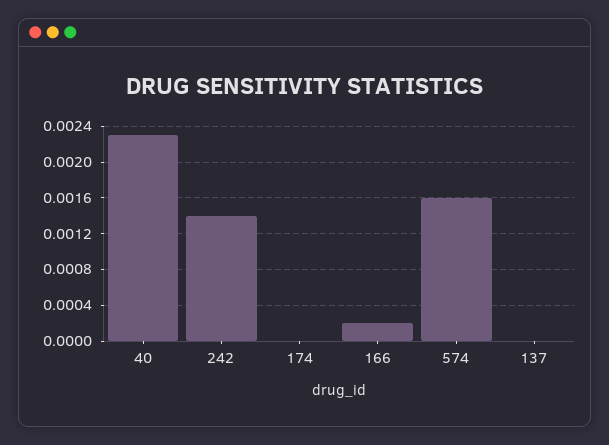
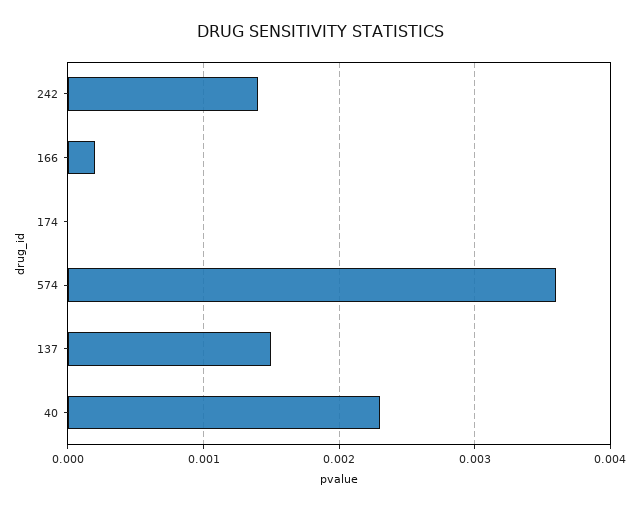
  {
    "40": 0.0023,
    "242": 0.0014,
    "174": 0,
    "166": 0.0002,
-   "574": 0.0016,
+   "574": 0.0036,
-   "137": 0
+   "137": 0.0015
  }

